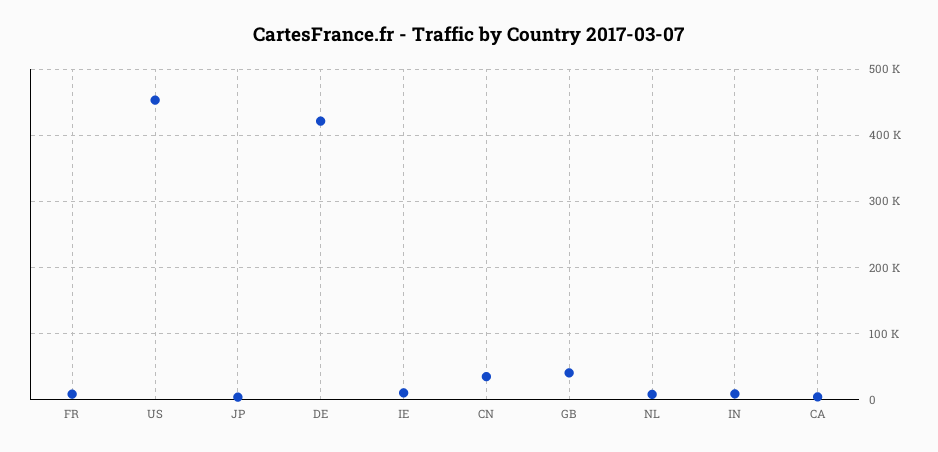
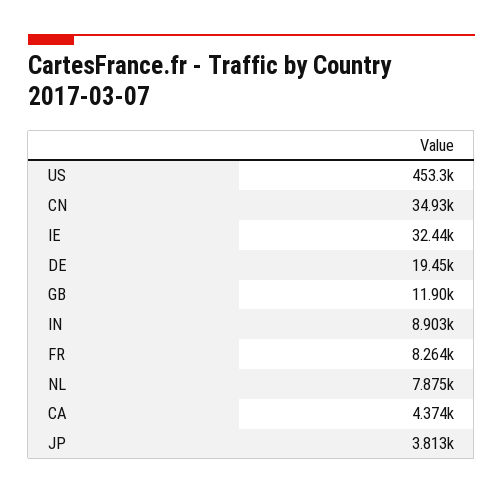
  {
    "FR": 8264,
    "US": 453300,
    "JP": 3813,
-   "DE": 420000,
+   "DE": 19450,
-   "IE": 10000,
+   "IE": 32440,
    "CN": 34930,
-   "GB": 40000,
+   "GB": 11900,
    "NL": 7875,
    "IN": 8903,
    "CA": 4374
  }

